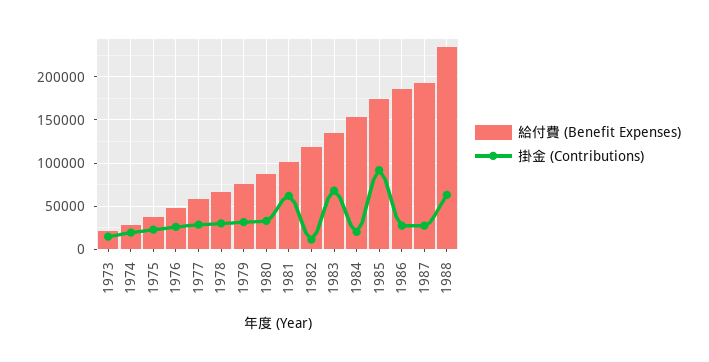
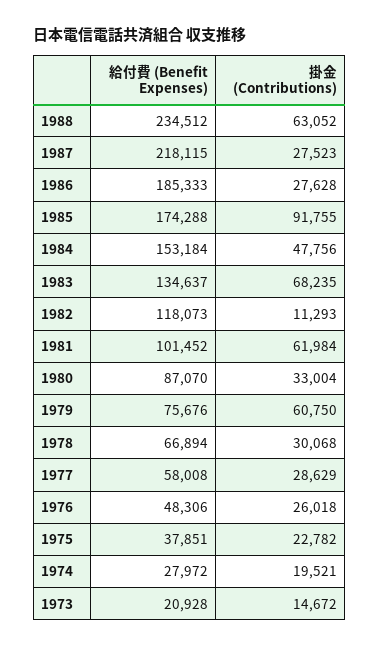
  {
    "給付費 (Benefit Expenses)": {
      "1973": 20928,
      "1974": 27972,
      "1975": 37851,
      "1976": 48306,
      "1977": 58008,
      "1978": 66894,
      "1979": 75676,
      "1980": 87070,
      "1981": 101452,
      "1982": 118073,
      "1983": 134637,
      "1984": 153184,
      "1985": 174288,
      "1986": 185333,
-     "1987": 190000,
+     "1987": 218115,
      "1988": 234512
    },
    "掛金 (Contributions)": {
      "1973": 14672,
      "1974": 19521,
      "1975": 22782,
      "1976": 26018,
      "1977": 28629,
      "1978": 30068,
-     "1979": 30000,
+     "1979": 60750,
      "1980": 33004,
      "1981": 61984,
      "1982": 11293,
      "1983": 68235,
-     "1984": 20000,
+     "1984": 47756,
      "1985": 91755,
      "1986": 27628,
      "1987": 27523,
      "1988": 63052
    }
  }

